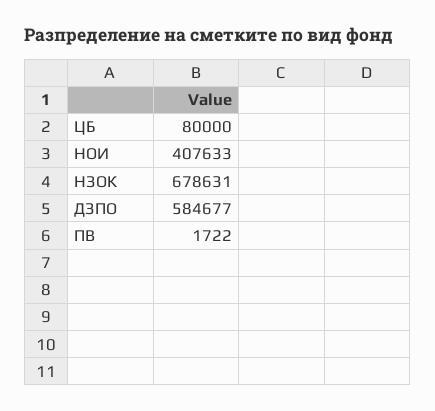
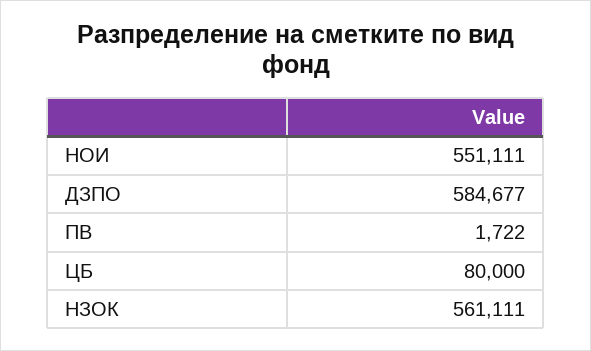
  {
    "ЦБ": 80000,
-   "НОИ": 407633,
+   "НОИ": 551111,
-   "НЗОК": 678631,
+   "НЗОК": 561111,
    "ДЗПО": 584677,
    "ПВ": 1722
  }

